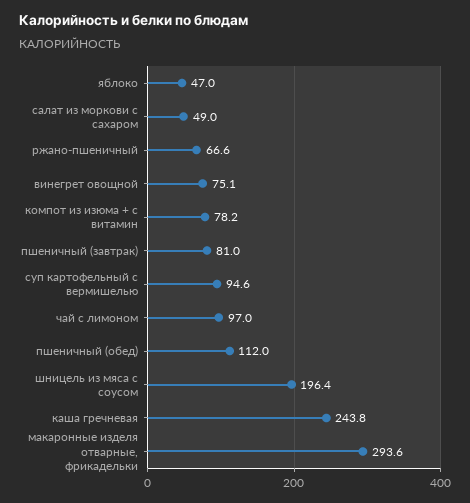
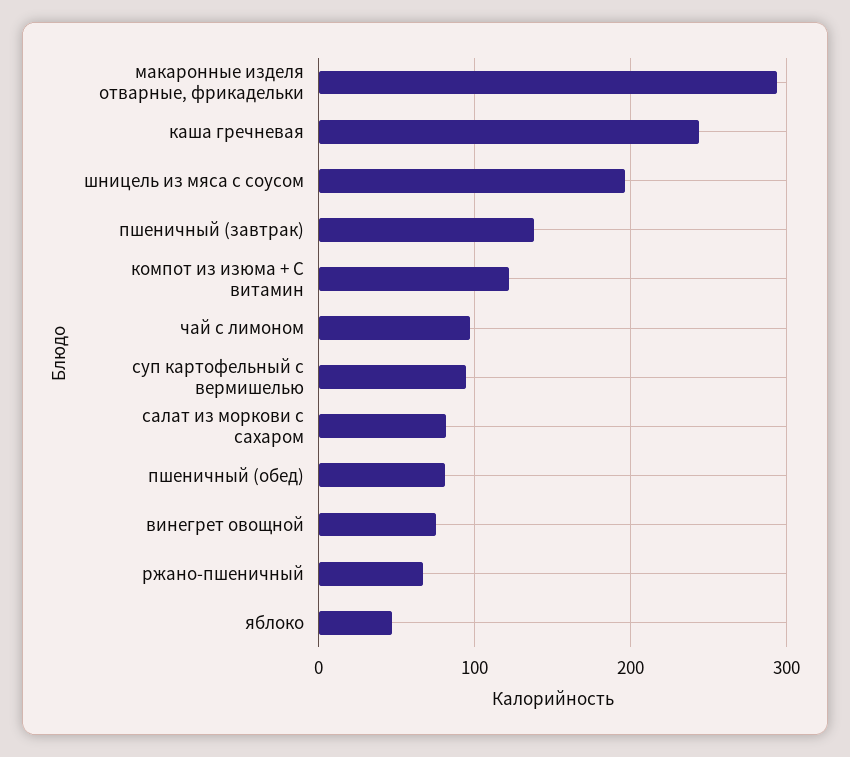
  {
    "яблоко": 47,
-   "салат из моркови с сахаром": 49,
+   "салат из моркови с сахаром": 80,
    "ржано-пшеничный": 66.6,
    "винегрет овощной": 75.1,
-   "компот из изюма + с витамин": 78.2,
+   "компот из изюма + с витамин": 120,
-   "пшеничный (завтрак)": 81,
+   "пшеничный (завтрак)": 140,
    "суп картофельный с вермишелью": 94.6,
    "чай с лимоном": 97,
-   "пшеничный (обед)": 112,
+   "пшеничный (обед)": 80,
    "шницель из мяса с соусом": 196.4,
    "каша гречневая": 243.8,
    "макаронные изделя отварные, фрикадельки": 293.6
  }

